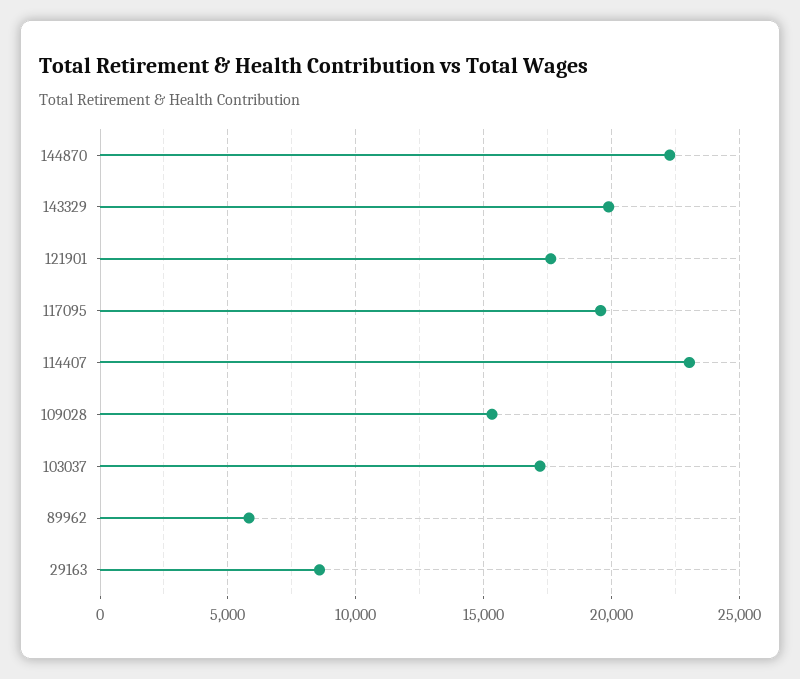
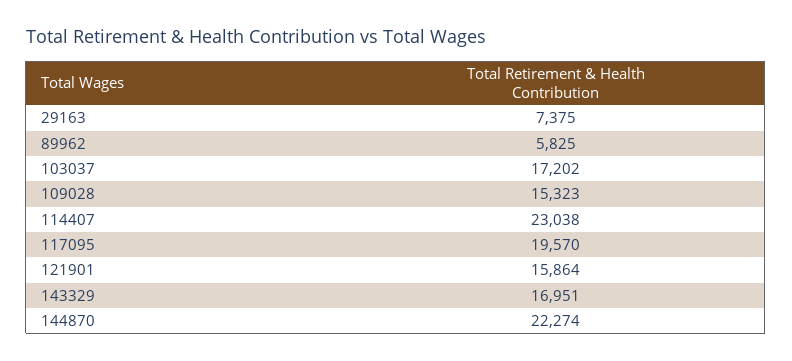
  {
    "144870": 22274,
-   "143329": 20000,
+   "143329": 16951,
-   "121901": 17500,
+   "121901": 15864,
    "117095": 19570,
    "114407": 23038,
    "109028": 15323,
    "103037": 17202,
    "89962": 5825,
-   "29163": 8500
+   "29163": 7375
  }

